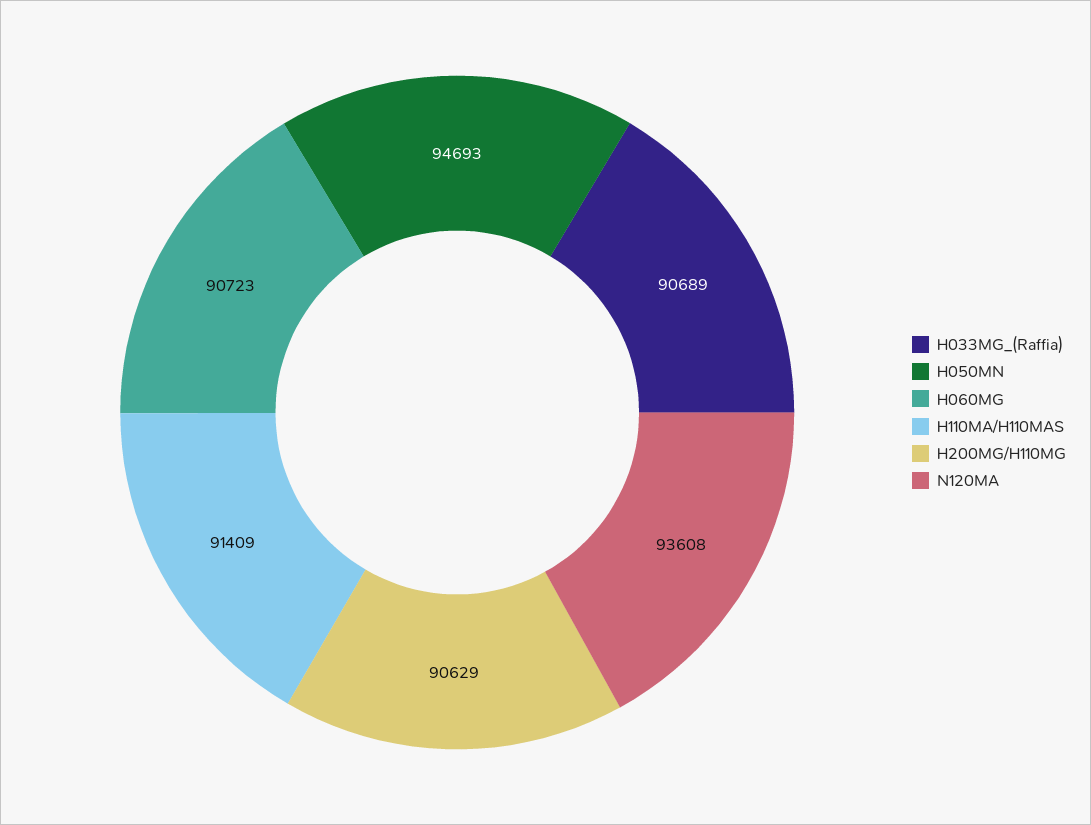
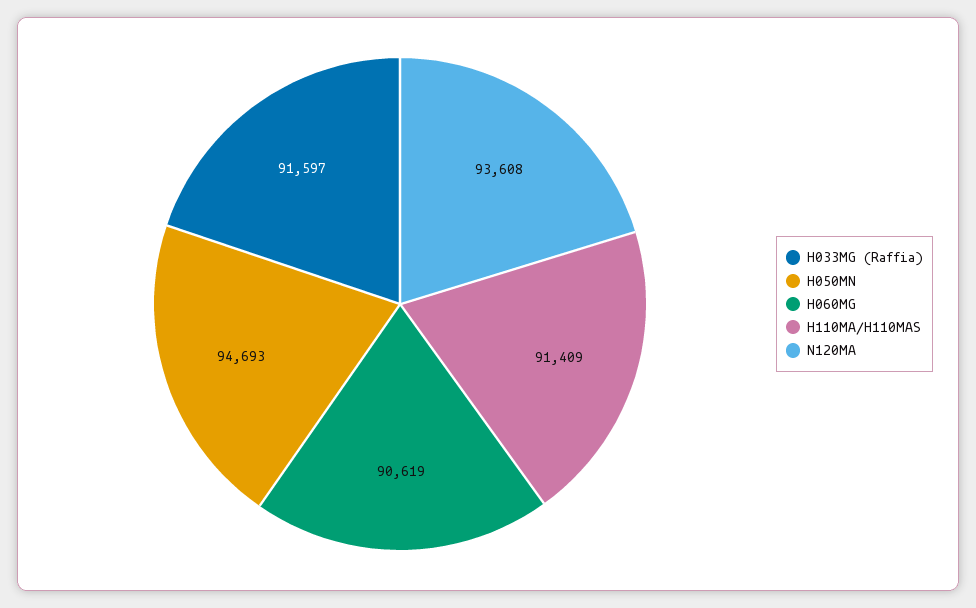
  {
-   "H033MG_(Raffia)": 90689,
+   "H033MG_(Raffia)": 91597,
    "H050MN": 94693,
-   "H060MG": 90723,
+   "H060MG": 90619,
    "H110MA/H110MAS": 91409,
-   "H200MG/H110MG": 90629,
    "N120MA": 93608
  }

